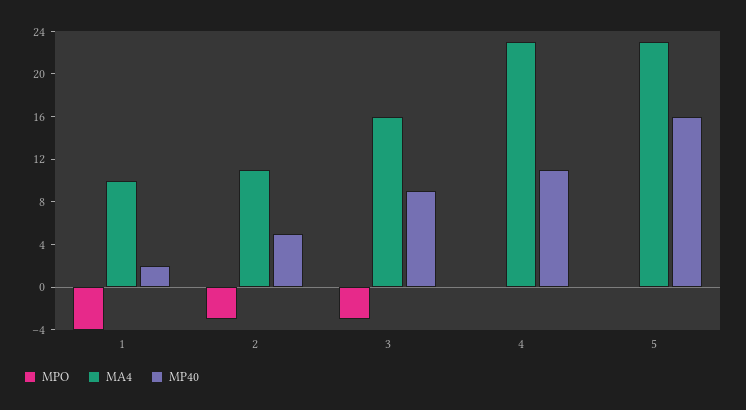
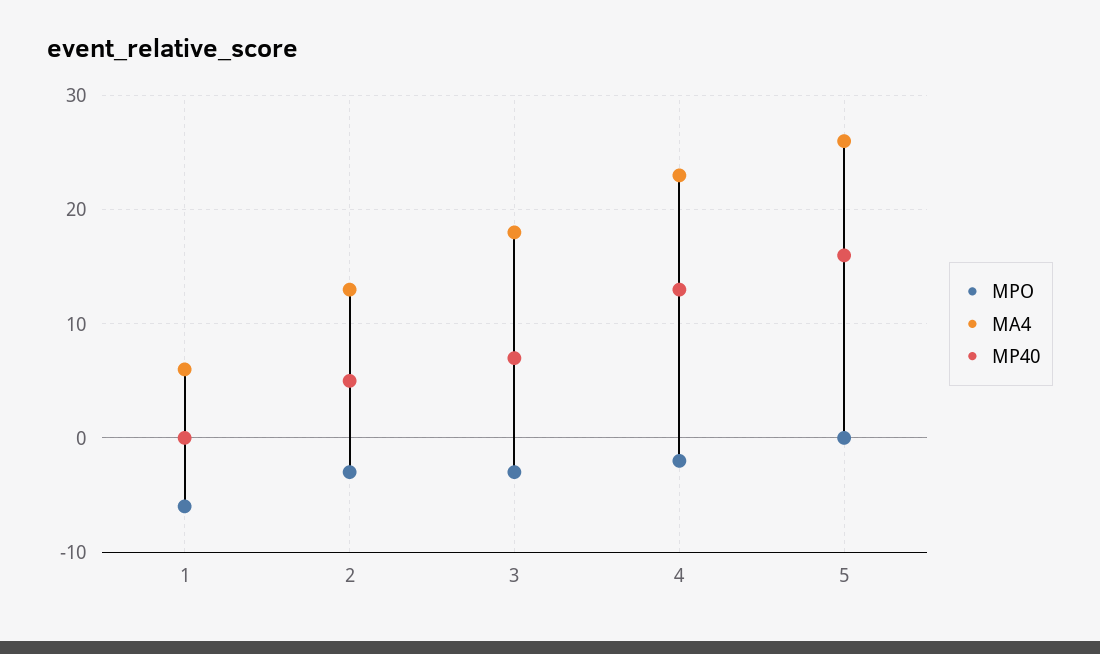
  {
    "MPO": {
-     "1": -4,
+     "1": -6,
      "2": -3,
      "3": -3,
-     "4": 0,
+     "4": -2,
      "5": 0
    },
    "MA4": {
-     "1": 10,
+     "1": 6,
-     "2": 11,
+     "2": 13,
-     "3": 16,
+     "3": 18,
      "4": 23,
-     "5": 23
+     "5": 26
    },
    "MP40": {
-     "1": 2,
+     "1": 0,
      "2": 5,
-     "3": 9,
+     "3": 7,
-     "4": 11,
+     "4": 13,
      "5": 16
    }
  }

